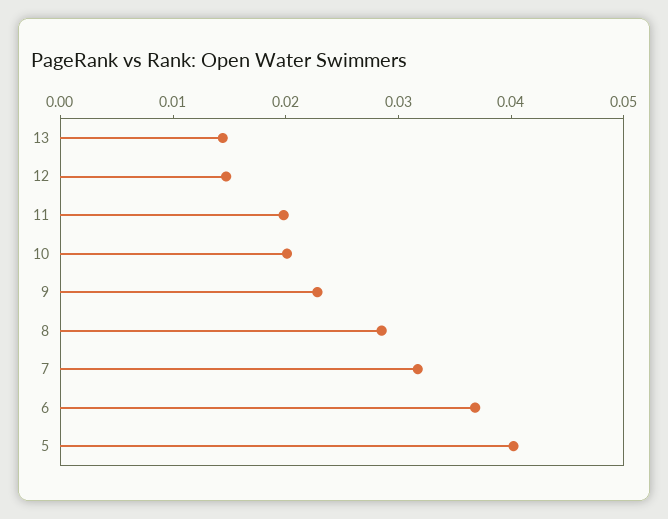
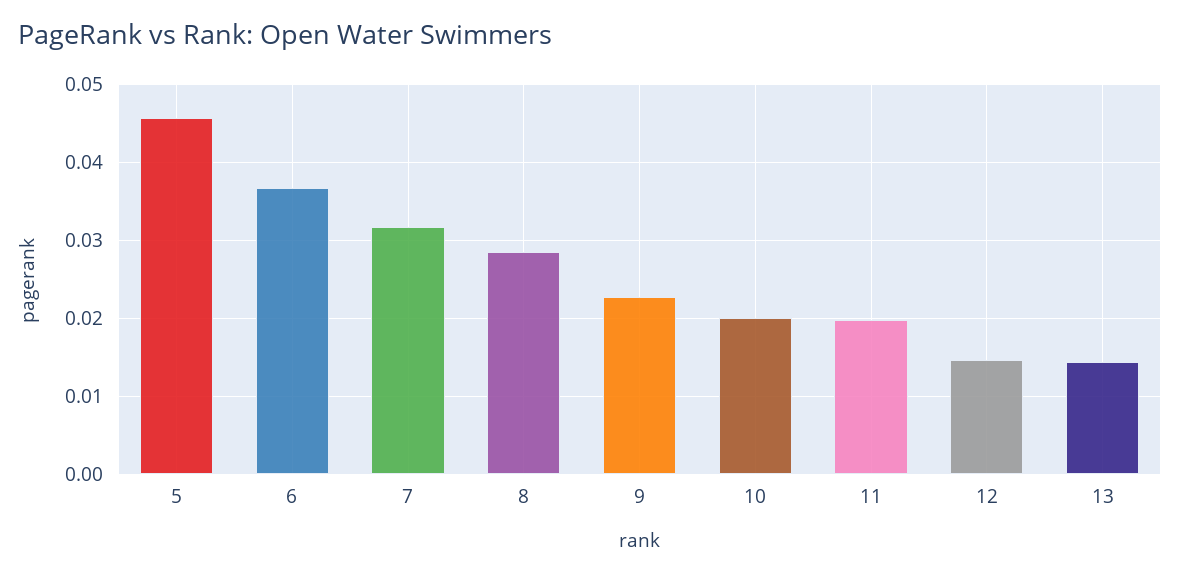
  {
    "13": 0.014,
    "12": 0.015,
    "11": 0.02,
    "10": 0.02,
    "9": 0.023,
    "8": 0.029,
    "7": 0.032,
    "6": 0.037,
-   "5": 0.04
+   "5": 0.046
  }

